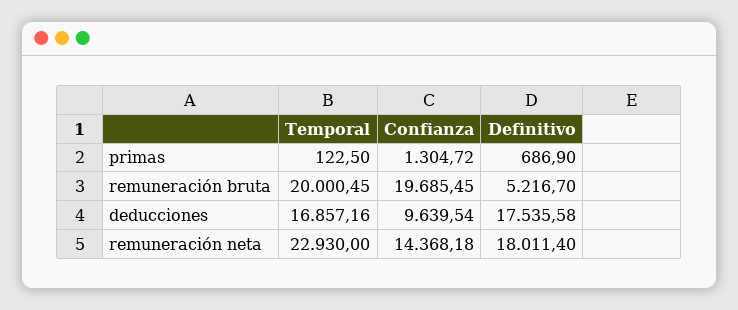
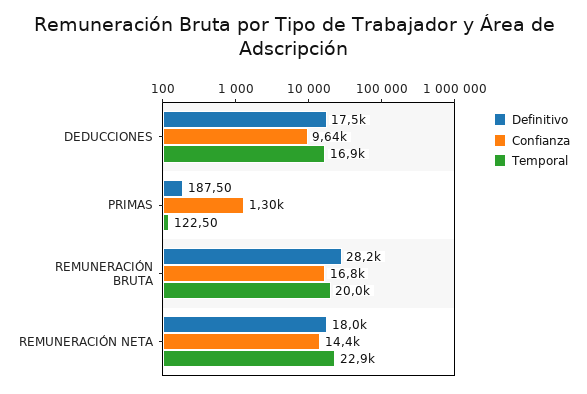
  {
    "Temporal": {
      "primas": 122.5,
      "remuneración bruta": 20000.45,
      "deducciones": 16857.16,
      "remuneración neta": 22930
    },
    "Confianza": {
      "primas": 1304.72,
-     "remuneración bruta": 19685.45,
+     "remuneración bruta": 16800,
      "deducciones": 9639.54,
      "remuneración neta": 14368.18
    },
    "Definitivo": {
-     "primas": 686.9,
+     "primas": 187.5,
-     "remuneración bruta": 5216.7,
+     "remuneración bruta": 28200,
      "deducciones": 17535.58,
      "remuneración neta": 18011.4
    }
  }

